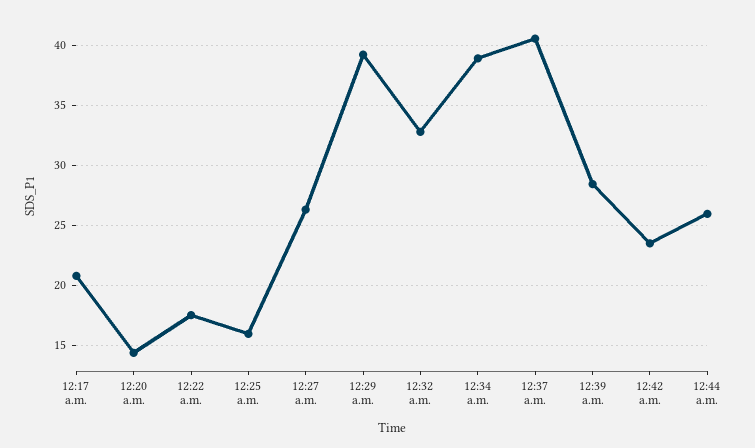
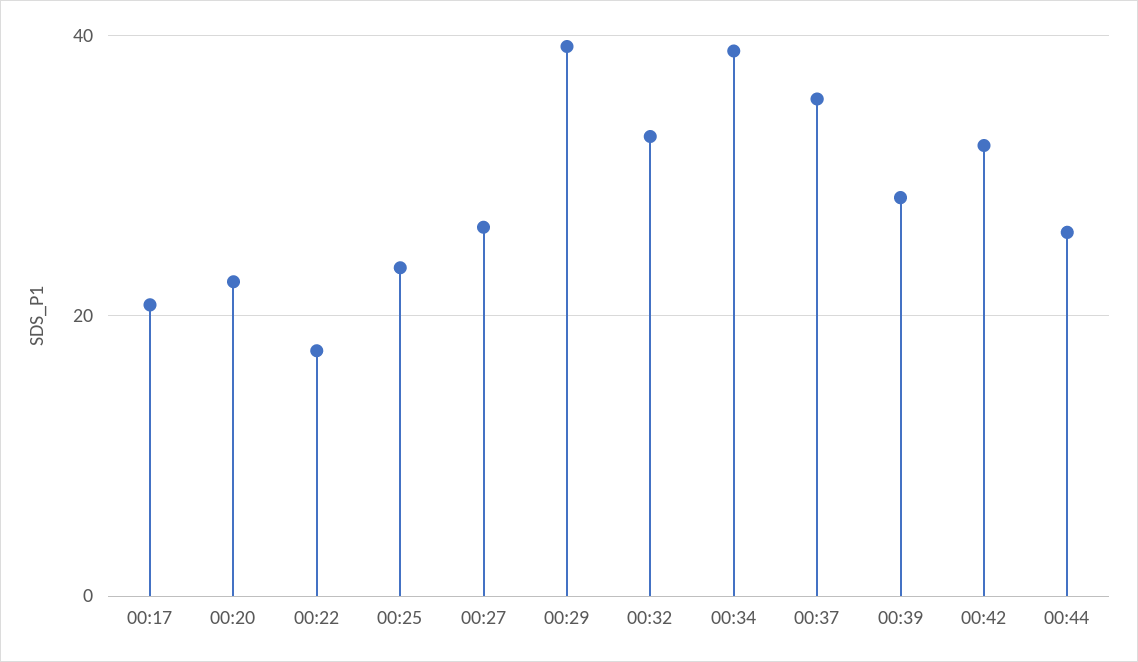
  {
    "12:17 a.m.": 21,
-   "12:20 a.m.": 14.5,
+   "12:20 a.m.": 22,
    "12:22 a.m.": 17.5,
-   "12:25 a.m.": 16,
+   "12:25 a.m.": 24,
    "12:27 a.m.": 26.5,
    "12:29 a.m.": 39,
    "12:32 a.m.": 33,
    "12:34 a.m.": 39,
-   "12:37 a.m.": 40.5,
+   "12:37 a.m.": 36,
    "12:39 a.m.": 28.5,
-   "12:42 a.m.": 23.5,
+   "12:42 a.m.": 32,
    "12:44 a.m.": 26
  }

